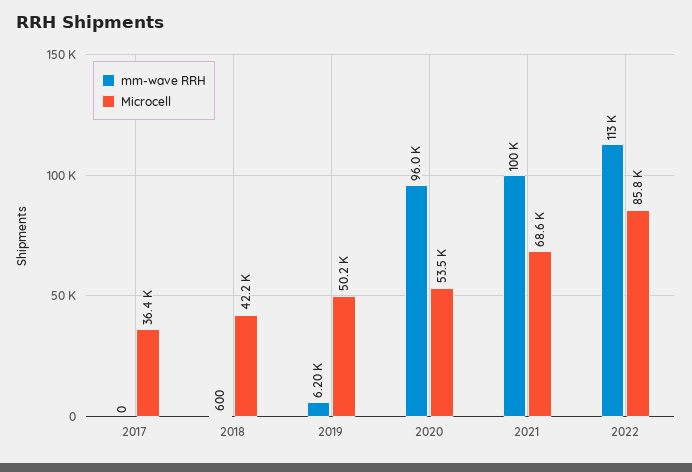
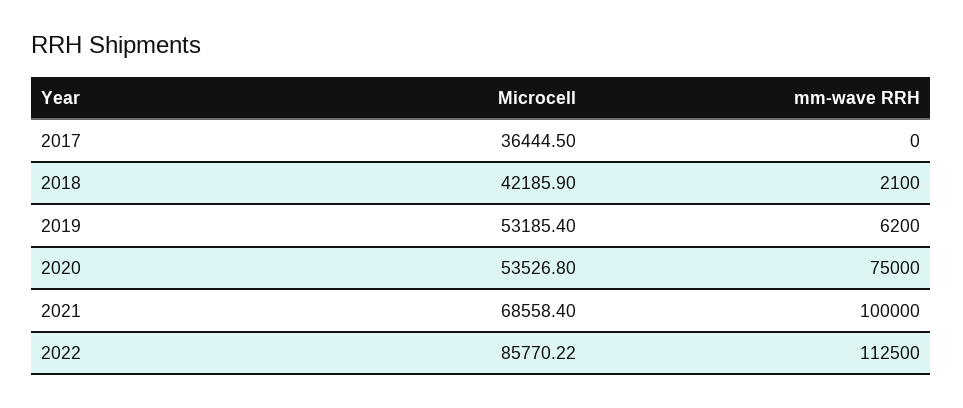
  {
    "mm-wave RRH": {
      "2017": 0,
-     "2018": 600,
+     "2018": 2100,
      "2019": 6200,
-     "2020": 96000,
+     "2020": 75000,
      "2021": 100000,
      "2022": 112500
    },
    "Microcell": {
      "2017": 36444.5,
      "2018": 42185.9,
-     "2019": 50200,
+     "2019": 53185.4,
      "2020": 53526.8,
      "2021": 68558.4,
      "2022": 85770.22
    }
  }

